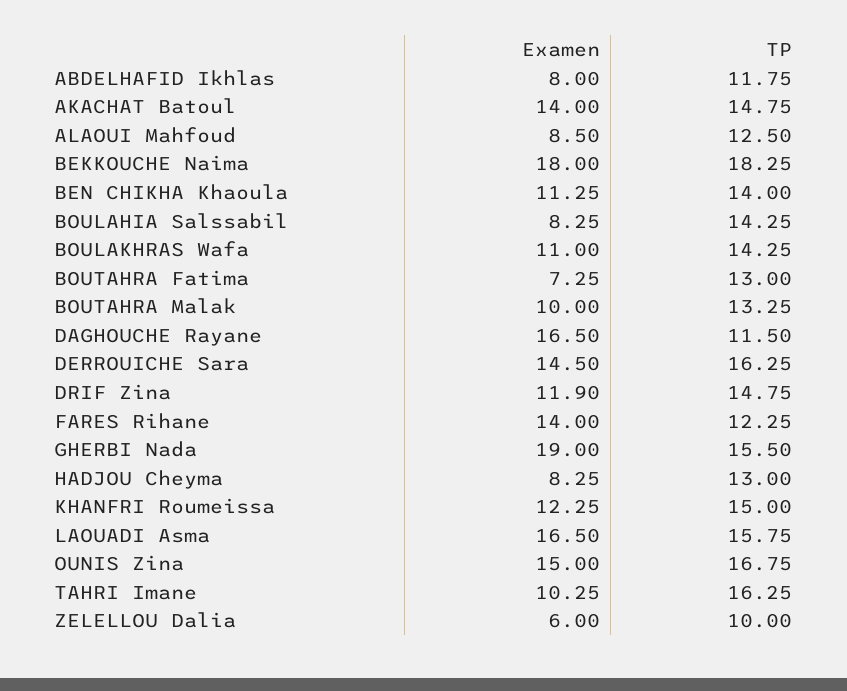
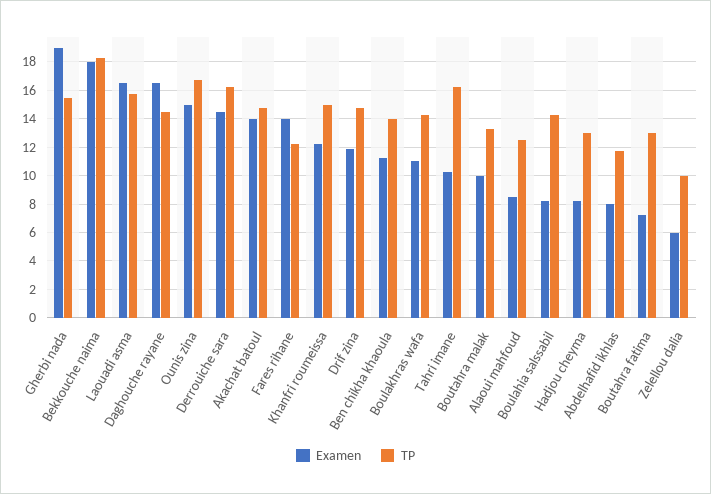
  {
    "Examen": {
      "ABDELHAFID Ikhlas": 8,
      "AKACHAT Batoul": 14,
      "ALAOUI Mahfoud": 8.5,
      "BEKKOUCHE Naima": 18,
      "BEN CHIKHA Khaoula": 11.25,
      "BOULAHIA Salssabil": 8.25,
      "BOULAKHRAS Wafa": 11,
      "BOUTAHRA Fatima": 7.25,
      "BOUTAHRA Malak": 10,
      "DAGHOUCHE Rayane": 16.5,
      "DERROUICHE Sara": 14.5,
      "DRIF Zina": 11.9,
      "FARES Rihane": 14,
      "GHERBI Nada": 19,
      "HADJOU Cheyma": 8.25,
      "KHANFRI Roumeissa": 12.25,
      "LAOUADI Asma": 16.5,
      "OUNIS Zina": 15,
      "TAHRI Imane": 10.25,
      "ZELELLOU Dalia": 6
    },
    "TP": {
      "ABDELHAFID Ikhlas": 11.75,
      "AKACHAT Batoul": 14.75,
      "ALAOUI Mahfoud": 12.5,
      "BEKKOUCHE Naima": 18.25,
      "BEN CHIKHA Khaoula": 14,
      "BOULAHIA Salssabil": 14.25,
      "BOULAKHRAS Wafa": 14.25,
      "BOUTAHRA Fatima": 13,
      "BOUTAHRA Malak": 13.25,
-     "DAGHOUCHE Rayane": 11.5,
+     "DAGHOUCHE Rayane": 14.5,
      "DERROUICHE Sara": 16.25,
      "DRIF Zina": 14.75,
      "FARES Rihane": 12.25,
      "GHERBI Nada": 15.5,
      "HADJOU Cheyma": 13,
      "KHANFRI Roumeissa": 15,
      "LAOUADI Asma": 15.75,
      "OUNIS Zina": 16.75,
      "TAHRI Imane": 16.25,
      "ZELELLOU Dalia": 10
    }
  }

